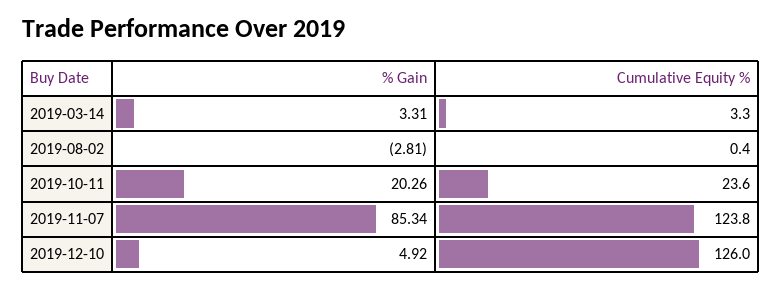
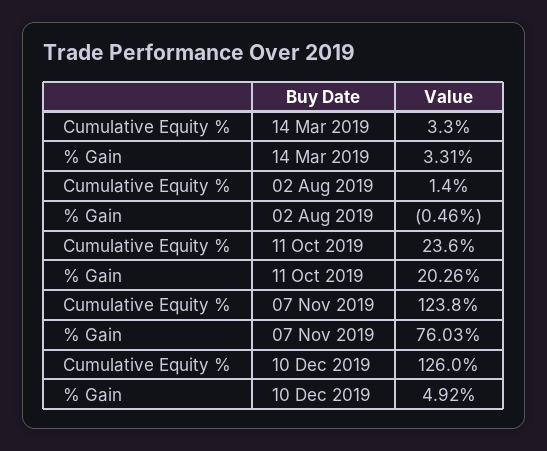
  {
    "% Gain": {
      "2019-03-14": 3.31,
-     "2019-08-02": -2.81,
+     "2019-08-02": -0.46,
      "2019-10-11": 20.26,
-     "2019-11-07": 85.34,
+     "2019-11-07": 76.03,
      "2019-12-10": 4.92
    },
    "Cumulative Equity %": {
      "2019-03-14": 3.3,
-     "2019-08-02": 0.4,
+     "2019-08-02": 1.4,
      "2019-10-11": 23.6,
      "2019-11-07": 123.8,
      "2019-12-10": 126
    }
  }

